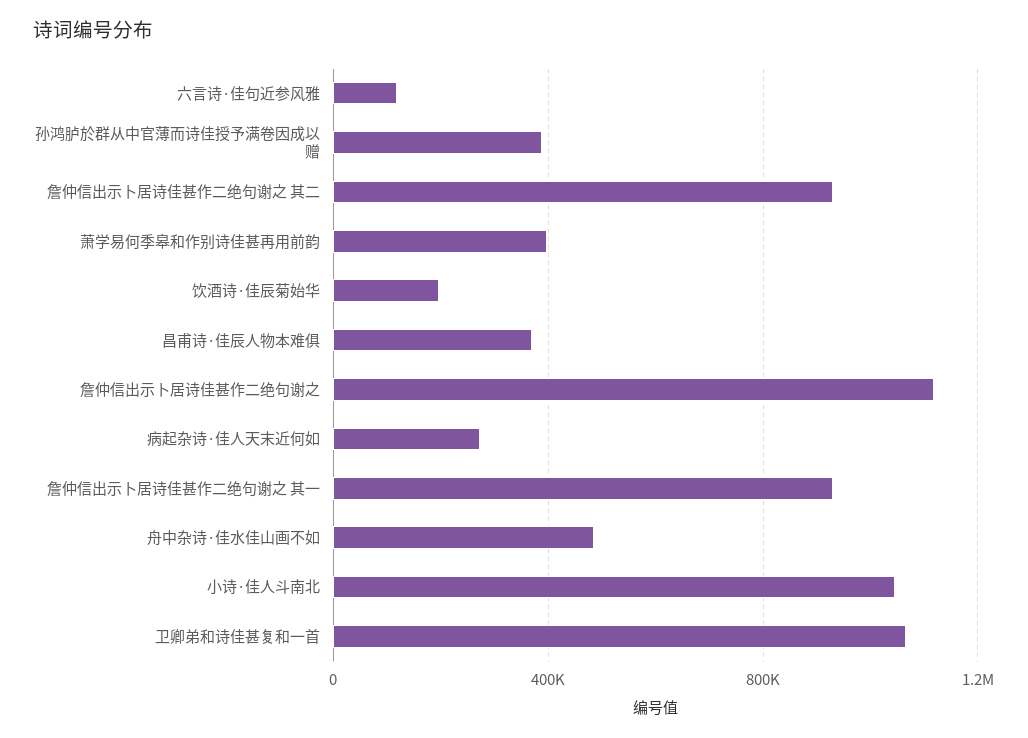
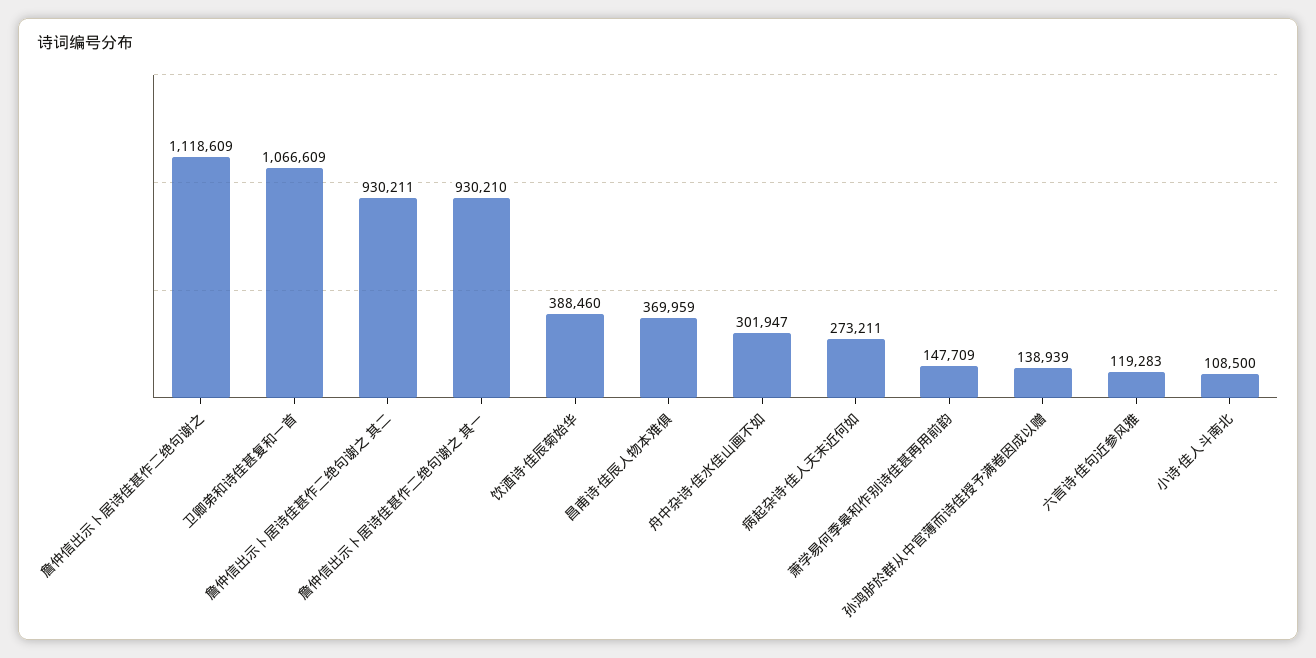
  {
    "六言诗·佳句近参风雅": 119283,
-   "孙鸿胪於群从中官薄而诗佳授予满卷因成以赠": 400000,
+   "孙鸿胪於群从中官薄而诗佳授予满卷因成以赠": 138939,
    "詹仲信出示卜居诗佳甚作二绝句谢之 其二": 930211,
-   "萧学易何季皋和作别诗佳甚再用前韵": 400000,
+   "萧学易何季皋和作别诗佳甚再用前韵": 147709,
-   "饮酒诗·佳辰菊始华": 200000,
+   "饮酒诗·佳辰菊始华": 388460,
    "昌甫诗·佳辰人物本难俱": 369959,
    "詹仲信出示卜居诗佳甚作二绝句谢之": 1118609,
    "病起杂诗·佳人天末近何如": 273211,
    "詹仲信出示卜居诗佳甚作二绝句谢之 其一": 930210,
-   "舟中杂诗·佳水佳山画不如": 500000,
+   "舟中杂诗·佳水佳山画不如": 301947,
-   "小诗·佳人斗南北": 1050000,
+   "小诗·佳人斗南北": 108500,
    "卫卿弟和诗佳甚复和一首": 1066609
  }

